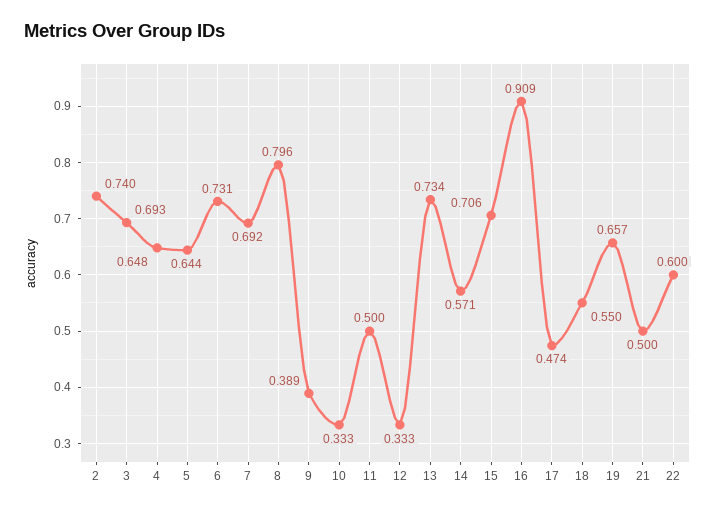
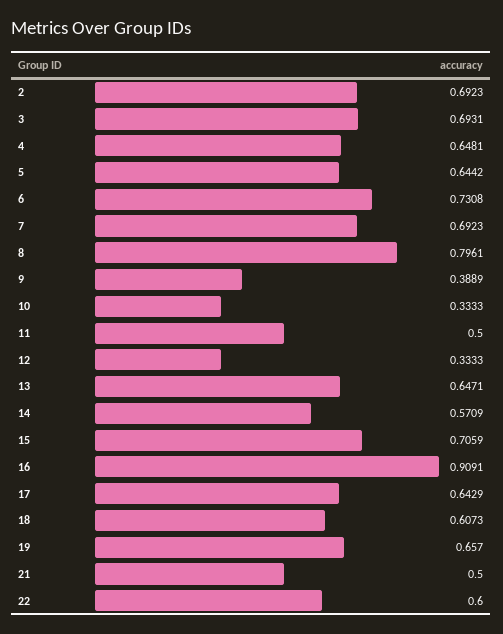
  {
-   "2": 0.74,
+   "2": 0.6923,
    "3": 0.6931,
    "4": 0.6481,
    "5": 0.6442,
    "6": 0.7308,
    "7": 0.6923,
    "8": 0.7961,
    "9": 0.3889,
    "10": 0.3333,
    "11": 0.5,
    "12": 0.3333,
-   "13": 0.734,
+   "13": 0.6471,
    "14": 0.5709,
    "15": 0.7059,
    "16": 0.9091,
-   "17": 0.474,
+   "17": 0.6429,
-   "18": 0.55,
+   "18": 0.6073,
    "19": 0.657,
    "21": 0.5,
    "22": 0.6
  }

